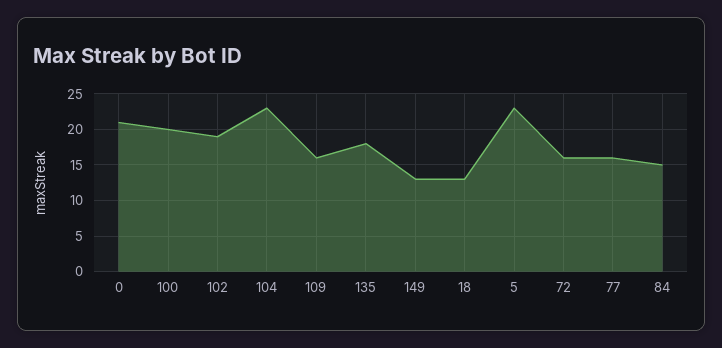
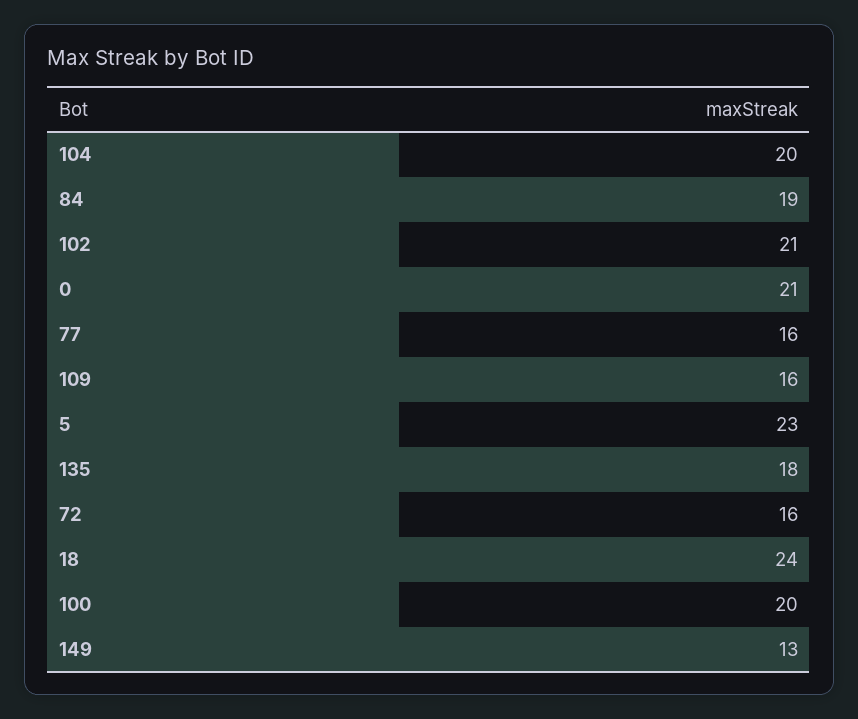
  {
    "0": 21,
    "100": 20,
-   "102": 19,
+   "102": 21,
-   "104": 23,
+   "104": 20,
    "109": 16,
    "135": 18,
    "149": 13,
-   "18": 13,
+   "18": 24,
    "5": 23,
    "72": 16,
    "77": 16,
-   "84": 15
+   "84": 19
  }

